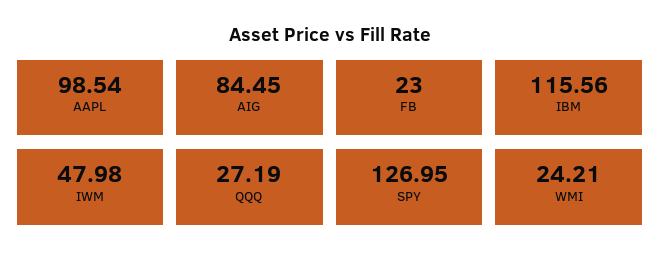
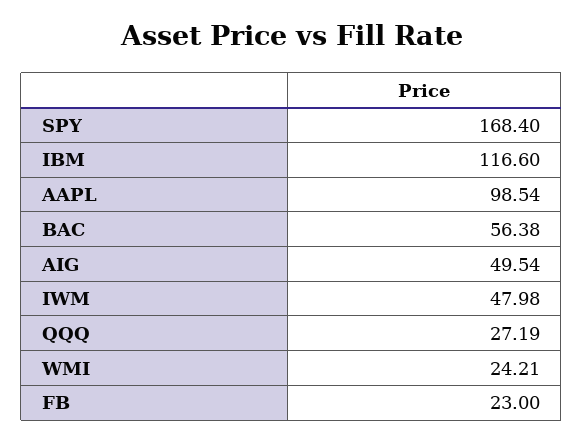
  {
    "AAPL": 98.54,
-   "AIG": 84.45,
+   "AIG": 49.54,
    "FB": 23,
-   "IBM": 115.56,
+   "IBM": 116.6,
    "IWM": 47.98,
    "QQQ": 27.19,
-   "SPY": 126.95,
+   "SPY": 168.4,
-   "WMI": 24.21
+   "WMI": 24.21,
+   "BAC": 56.38
  }

